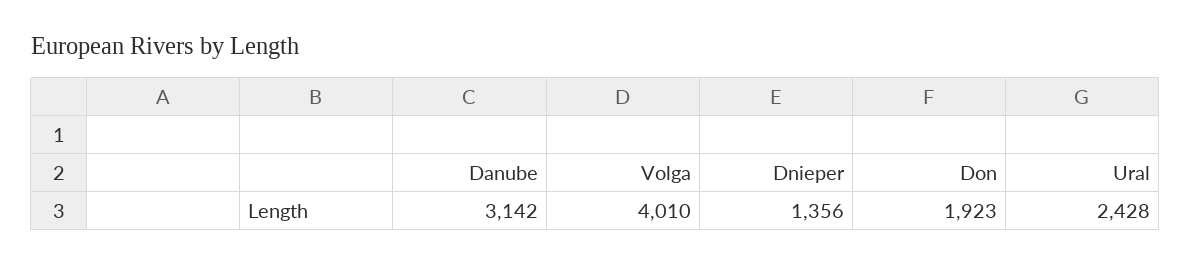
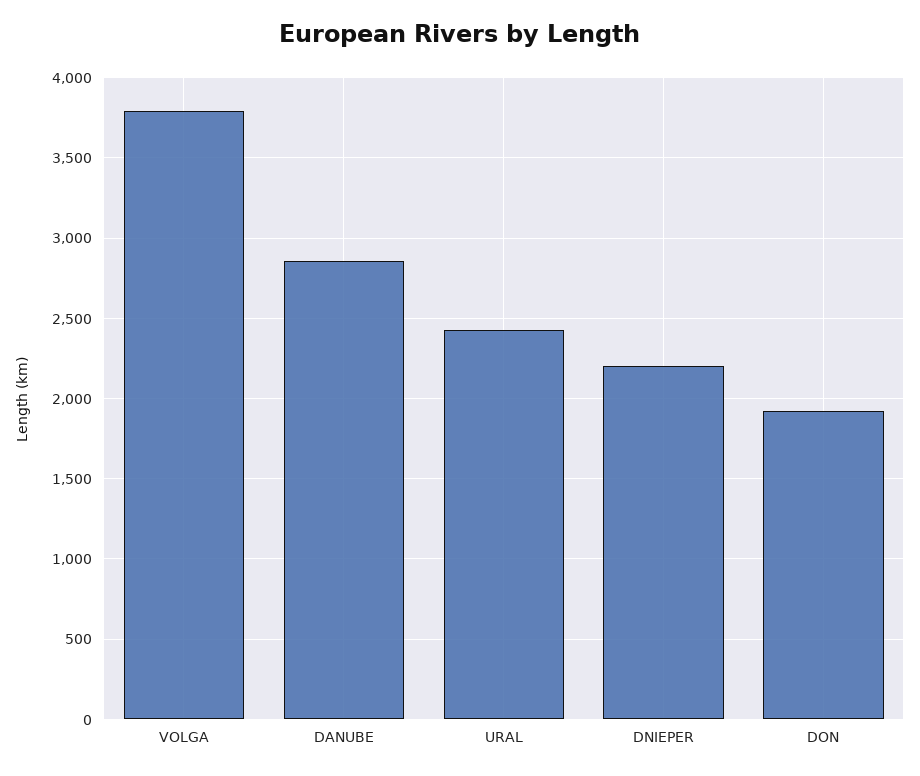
  {
-   "Danube": 3142,
+   "Danube": 2850,
-   "Volga": 4010,
+   "Volga": 3800,
-   "Dnieper": 1356,
+   "Dnieper": 2200,
    "Don": 1923,
    "Ural": 2428
  }

